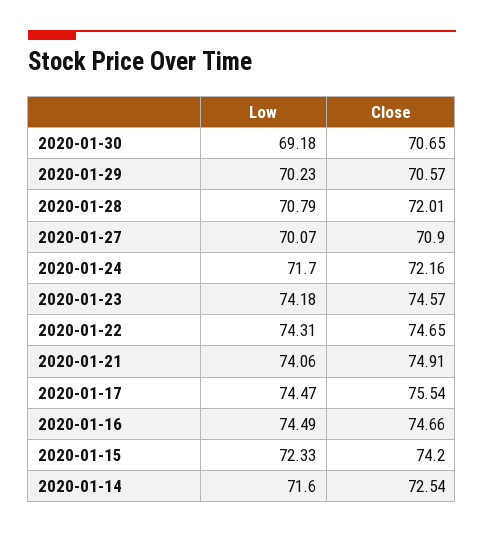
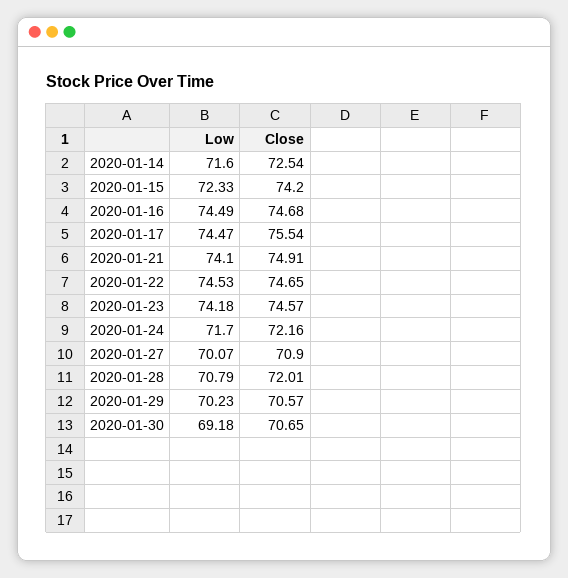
  {
    "Low": {
      "2020-01-30": 69.18,
      "2020-01-29": 70.23,
      "2020-01-28": 70.79,
      "2020-01-27": 70.07,
      "2020-01-24": 71.7,
      "2020-01-23": 74.18,
-     "2020-01-22": 74.31,
+     "2020-01-22": 74.53,
-     "2020-01-21": 74.06,
+     "2020-01-21": 74.1,
      "2020-01-17": 74.47,
      "2020-01-16": 74.49,
      "2020-01-15": 72.33,
      "2020-01-14": 71.6
    },
    "Close": {
      "2020-01-30": 70.65,
      "2020-01-29": 70.57,
      "2020-01-28": 72.01,
      "2020-01-27": 70.9,
      "2020-01-24": 72.16,
      "2020-01-23": 74.57,
      "2020-01-22": 74.65,
      "2020-01-21": 74.91,
      "2020-01-17": 75.54,
-     "2020-01-16": 74.66,
+     "2020-01-16": 74.68,
      "2020-01-15": 74.2,
      "2020-01-14": 72.54
    }
  }

